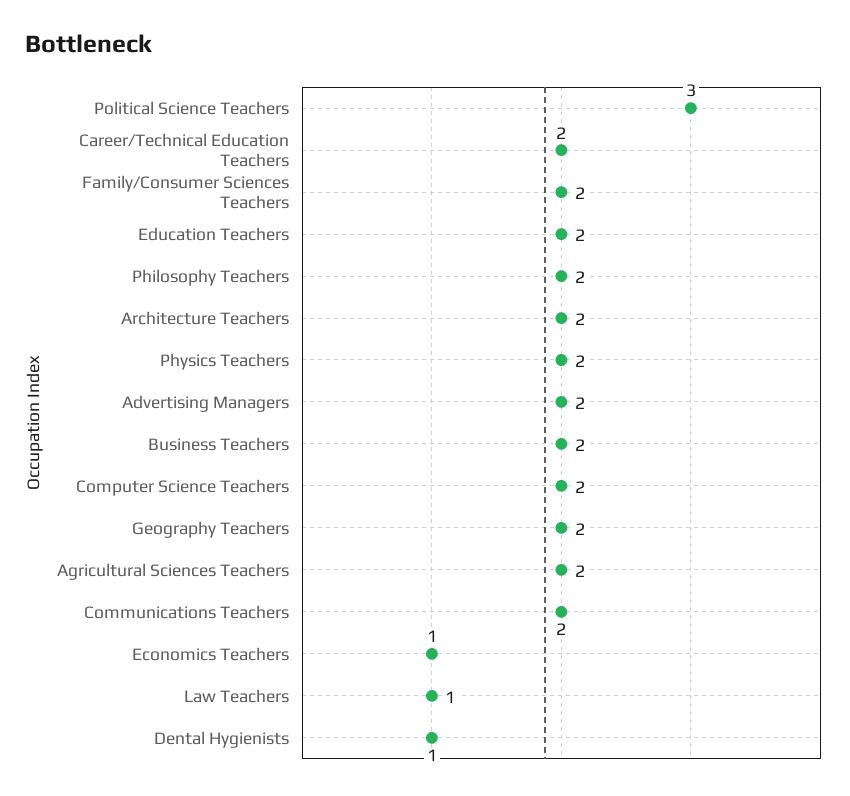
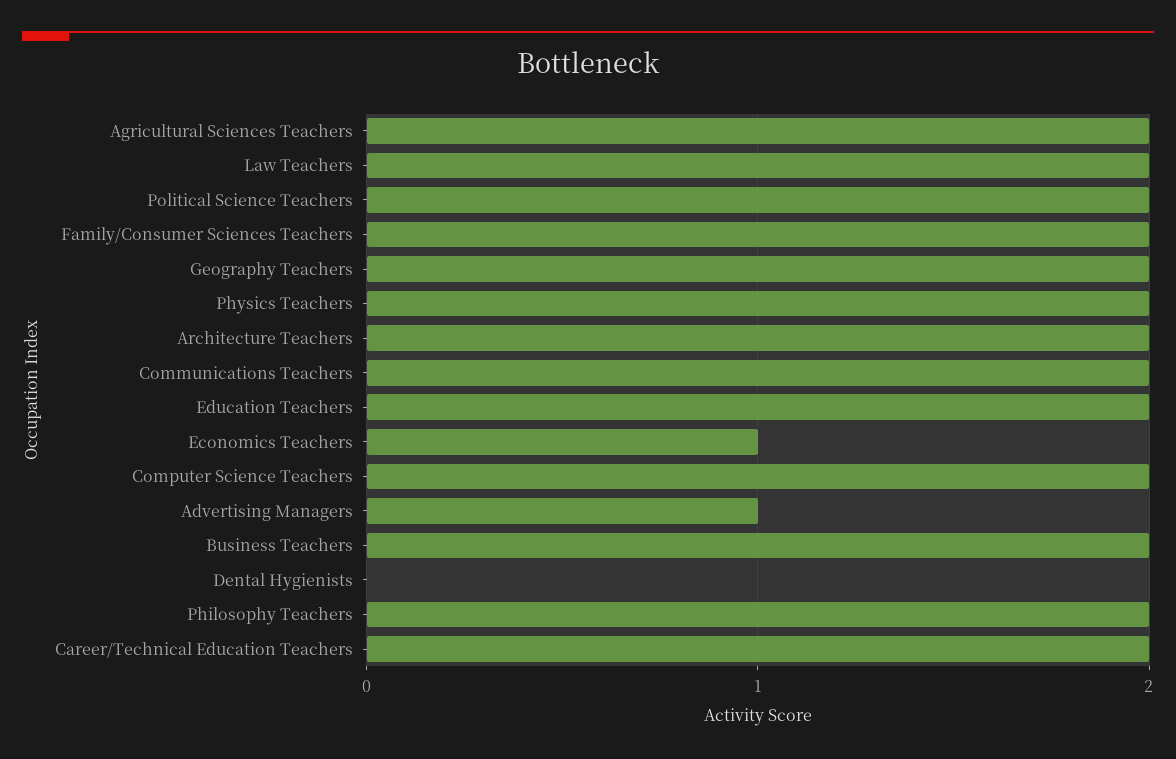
  {
-   "Political Science Teachers": 3,
+   "Political Science Teachers": 2,
    "Career/Technical Education Teachers": 2,
    "Family/Consumer Sciences Teachers": 2,
    "Education Teachers": 2,
    "Philosophy Teachers": 2,
    "Architecture Teachers": 2,
    "Physics Teachers": 2,
-   "Advertising Managers": 2,
+   "Advertising Managers": 1,
    "Business Teachers": 2,
    "Computer Science Teachers": 2,
    "Geography Teachers": 2,
    "Agricultural Sciences Teachers": 2,
    "Communications Teachers": 2,
    "Economics Teachers": 1,
-   "Law Teachers": 1,
+   "Law Teachers": 2,
-   "Dental Hygienists": 1
+   "Dental Hygienists": 0
  }

